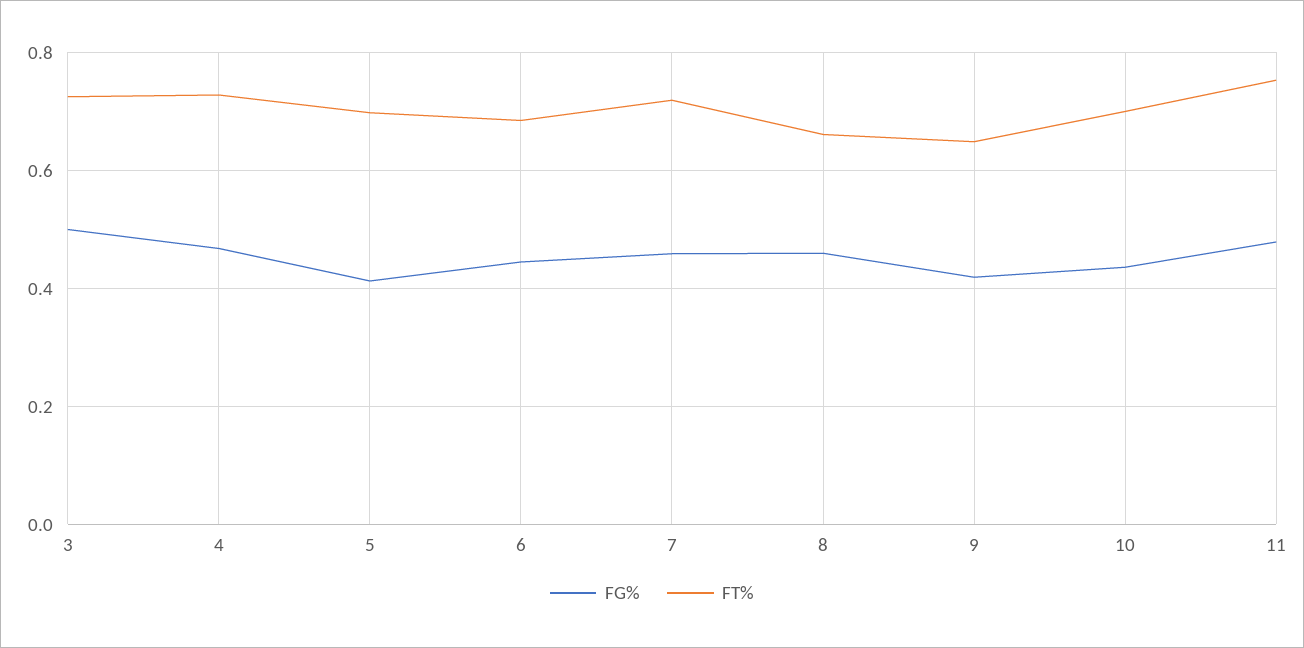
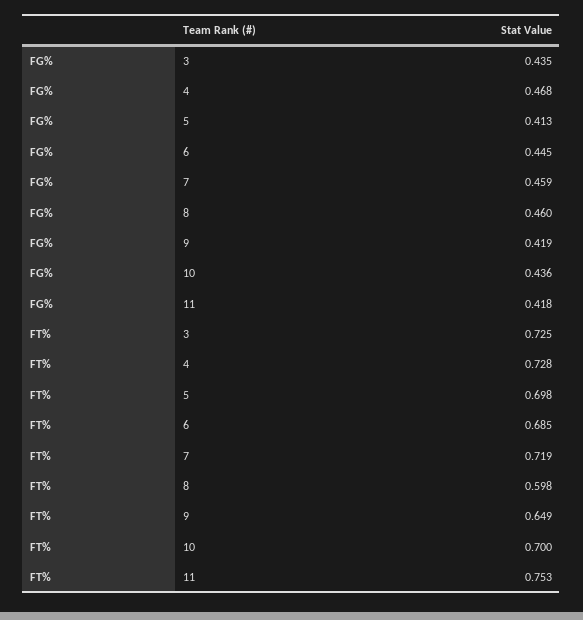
  {
    "FG%": {
-     "3": 0.5,
+     "3": 0.435,
      "4": 0.468,
      "5": 0.413,
      "6": 0.445,
      "7": 0.459,
      "8": 0.46,
      "9": 0.419,
      "10": 0.436,
-     "11": 0.48
+     "11": 0.418
    },
    "FT%": {
      "3": 0.725,
      "4": 0.728,
      "5": 0.698,
      "6": 0.685,
      "7": 0.719,
-     "8": 0.66,
+     "8": 0.598,
      "9": 0.649,
      "10": 0.7,
      "11": 0.753
    }
  }

